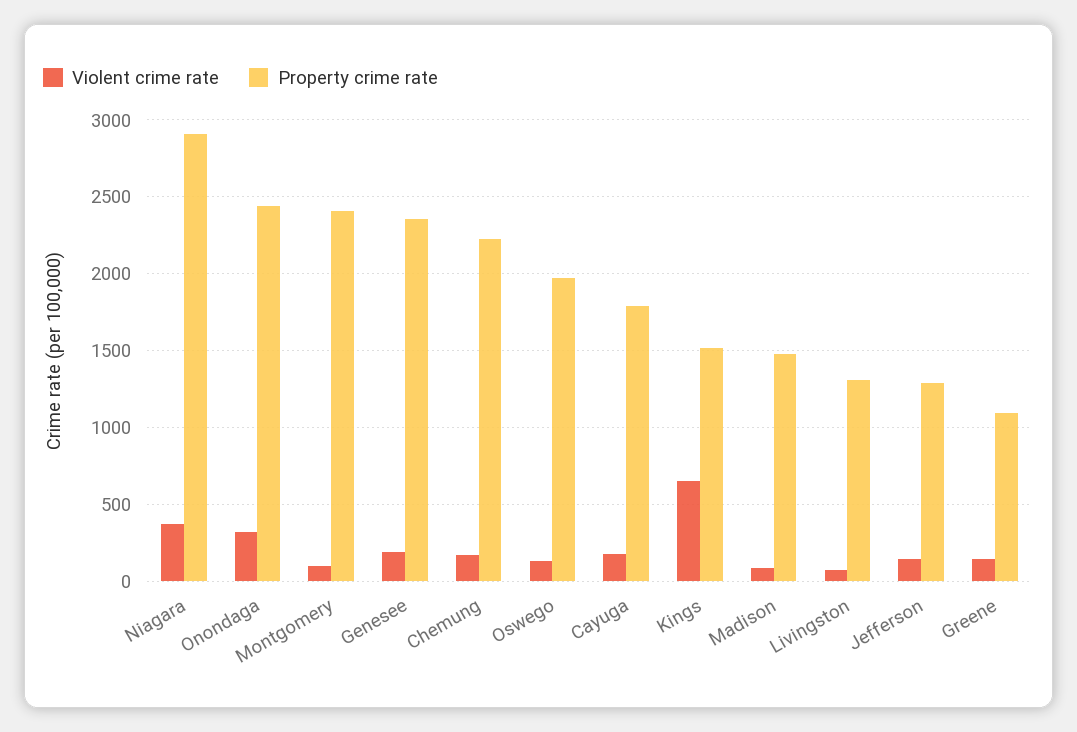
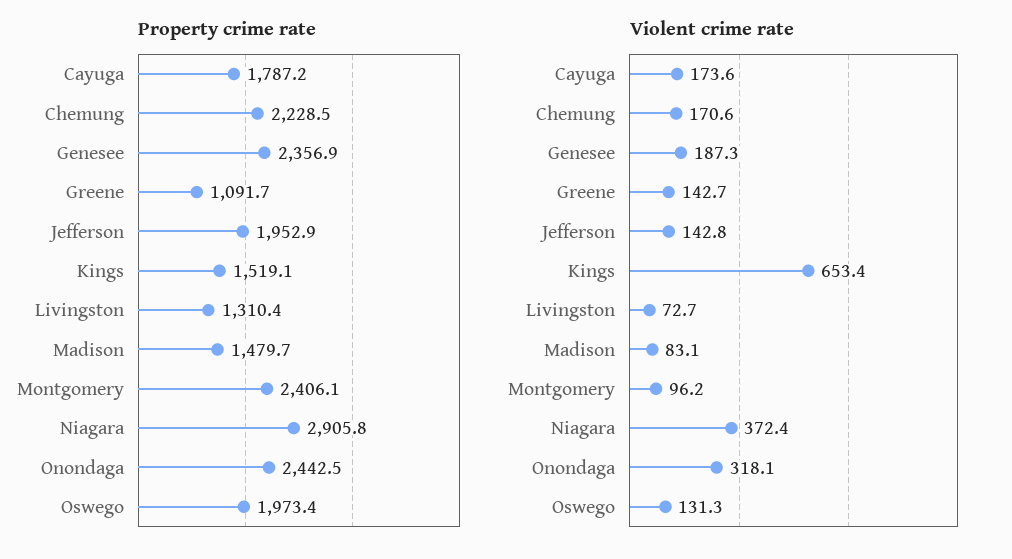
  {
    "Violent crime rate": {
      "Niagara": 372.4,
      "Onondaga": 318.1,
      "Montgomery": 96.2,
      "Genesee": 187.3,
      "Chemung": 170.6,
      "Oswego": 131.3,
      "Cayuga": 173.6,
      "Kings": 653.4,
      "Madison": 83.1,
      "Livingston": 72.7,
      "Jefferson": 142.8,
      "Greene": 142.7
    },
    "Property crime rate": {
      "Niagara": 2905.8,
      "Onondaga": 2442.5,
      "Montgomery": 2406.1,
      "Genesee": 2356.9,
      "Chemung": 2228.5,
      "Oswego": 1973.4,
      "Cayuga": 1787.2,
      "Kings": 1519.1,
      "Madison": 1479.7,
      "Livingston": 1310.4,
-     "Jefferson": 1300,
+     "Jefferson": 1952.9,
      "Greene": 1091.7
    }
  }

